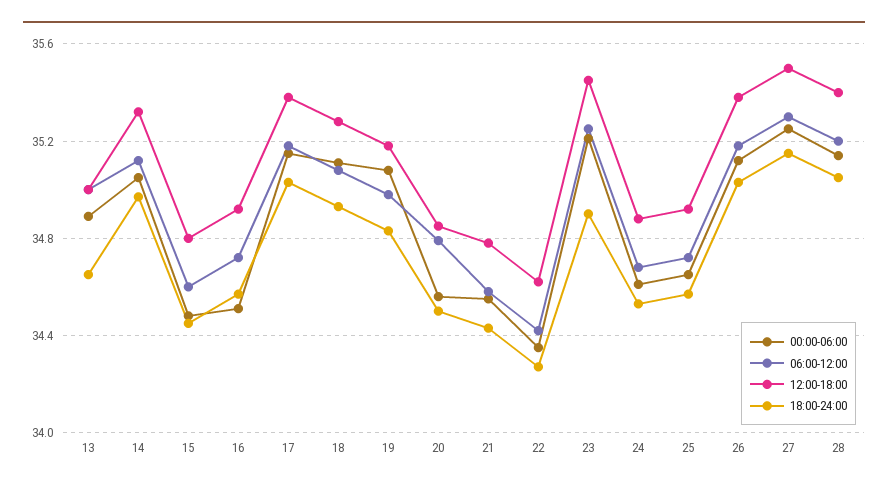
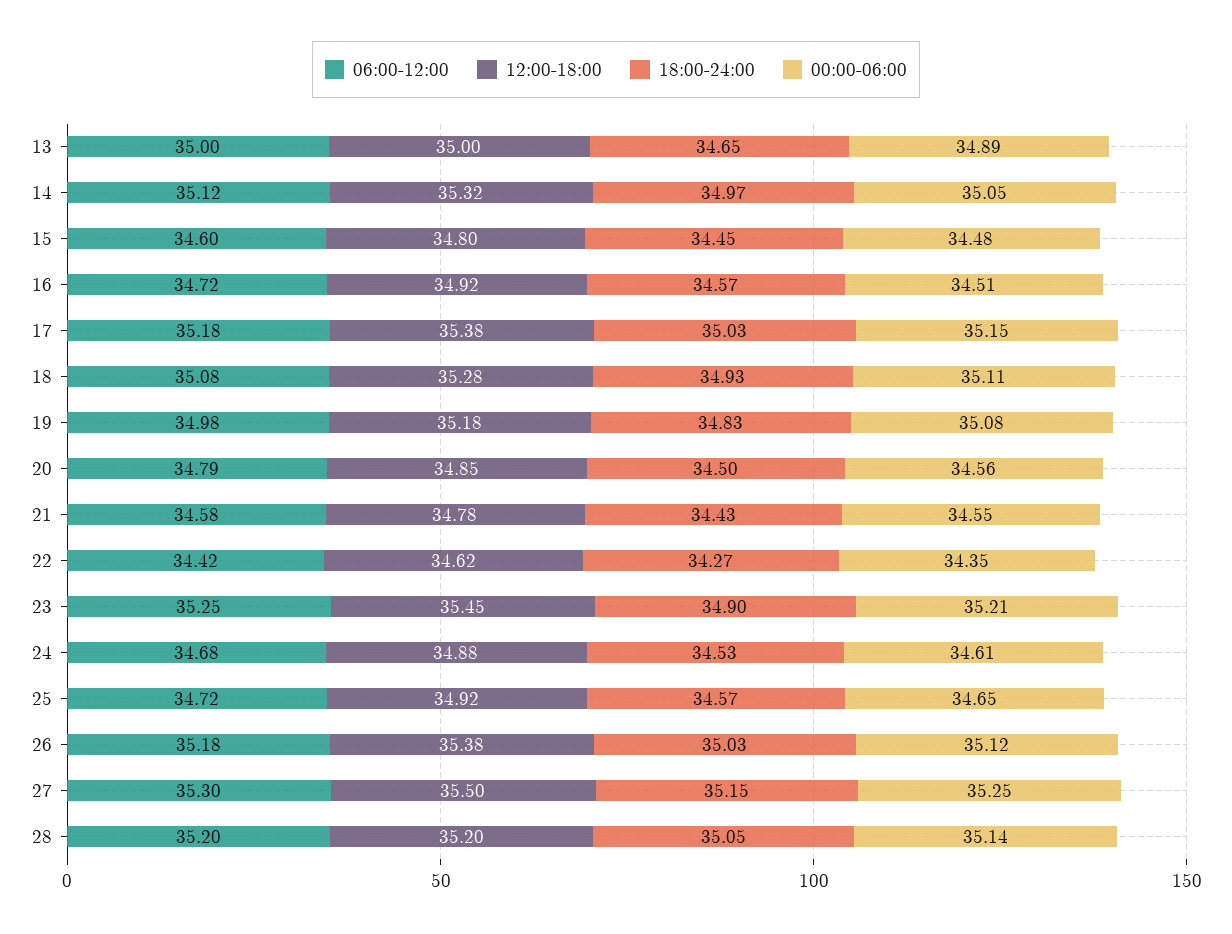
  {
    "00:00-06:00": {
      "13": 34.89,
      "14": 35.05,
      "15": 34.48,
      "16": 34.51,
      "17": 35.15,
      "18": 35.11,
      "19": 35.08,
      "20": 34.56,
      "21": 34.55,
      "22": 34.35,
      "23": 35.21,
      "24": 34.61,
      "25": 34.65,
      "26": 35.12,
      "27": 35.25,
      "28": 35.14
    },
    "06:00-12:00": {
      "13": 35,
      "14": 35.12,
      "15": 34.6,
      "16": 34.72,
      "17": 35.18,
      "18": 35.08,
      "19": 34.98,
      "20": 34.79,
      "21": 34.58,
      "22": 34.42,
      "23": 35.25,
      "24": 34.68,
      "25": 34.72,
      "26": 35.18,
      "27": 35.3,
      "28": 35.2
    },
    "12:00-18:00": {
      "13": 35,
      "14": 35.32,
      "15": 34.8,
      "16": 34.92,
      "17": 35.38,
      "18": 35.28,
      "19": 35.18,
      "20": 34.85,
      "21": 34.78,
      "22": 34.62,
      "23": 35.45,
      "24": 34.88,
      "25": 34.92,
      "26": 35.38,
      "27": 35.5,
-     "28": 35.4
+     "28": 35.2
    },
    "18:00-24:00": {
      "13": 34.65,
      "14": 34.97,
      "15": 34.45,
      "16": 34.57,
      "17": 35.03,
      "18": 34.93,
      "19": 34.83,
      "20": 34.5,
      "21": 34.43,
      "22": 34.27,
      "23": 34.9,
      "24": 34.53,
      "25": 34.57,
      "26": 35.03,
      "27": 35.15,
      "28": 35.05
    }
  }

